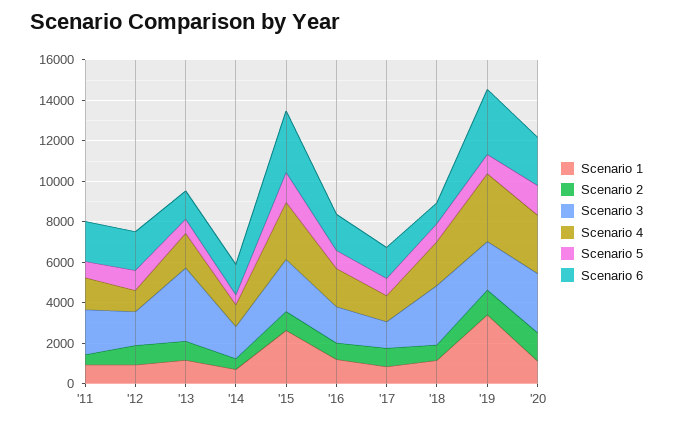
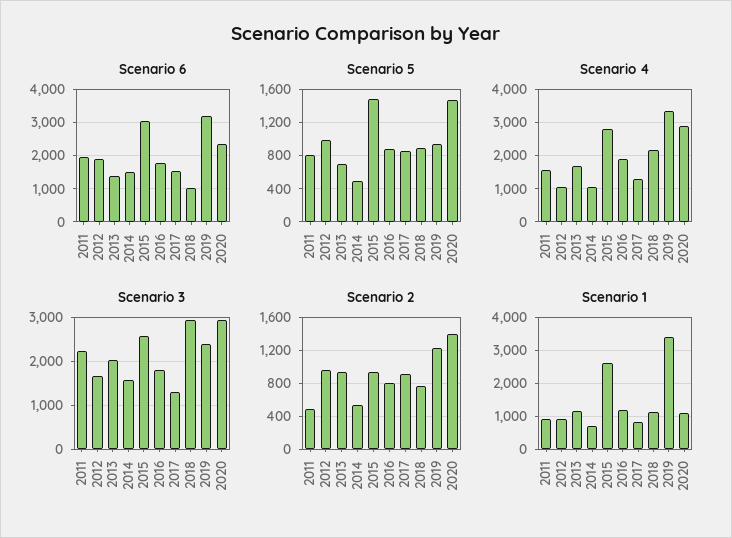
  {
    "Scenario 1": {
      "'11": 1000,
      "'12": 1000,
      "'13": 1200,
      "'14": 800,
      "'15": 2600,
      "'16": 1200,
      "'17": 800,
      "'18": 1200,
      "'19": 3400,
      "'20": 1200
    },
    "Scenario 2": {
      "'11": 500,
      "'12": 1000,
      "'13": 900,
      "'14": 500,
      "'15": 900,
      "'16": 800,
      "'17": 900,
      "'18": 800,
      "'19": 1200,
      "'20": 1400
    },
    "Scenario 3": {
      "'11": 2200,
      "'12": 1600,
-     "'13": 3500,
+     "'13": 2000,
      "'14": 1600,
      "'15": 2600,
      "'16": 1800,
      "'17": 1400,
      "'18": 3000,
      "'19": 2400,
      "'20": 3000
    },
    "Scenario 4": {
      "'11": 1600,
      "'12": 1000,
      "'13": 1800,
      "'14": 1000,
      "'15": 2800,
      "'16": 1800,
      "'17": 1200,
      "'18": 2200,
      "'19": 3400,
      "'20": 2800
    },
    "Scenario 5": {
      "'11": 800,
      "'12": 1000,
      "'13": 700,
      "'14": 500,
      "'15": 1500,
      "'16": 900,
      "'17": 900,
      "'18": 900,
      "'19": 900,
      "'20": 1500
    },
    "Scenario 6": {
      "'11": 2000,
      "'12": 2000,
      "'13": 1400,
      "'14": 1400,
      "'15": 3000,
      "'16": 1800,
      "'17": 1600,
      "'18": 1000,
      "'19": 3200,
      "'20": 2400
    }
  }

